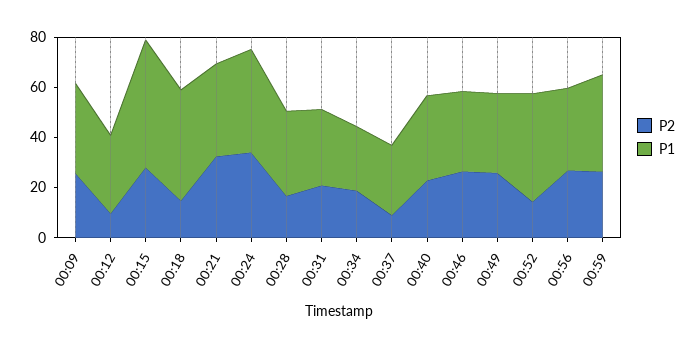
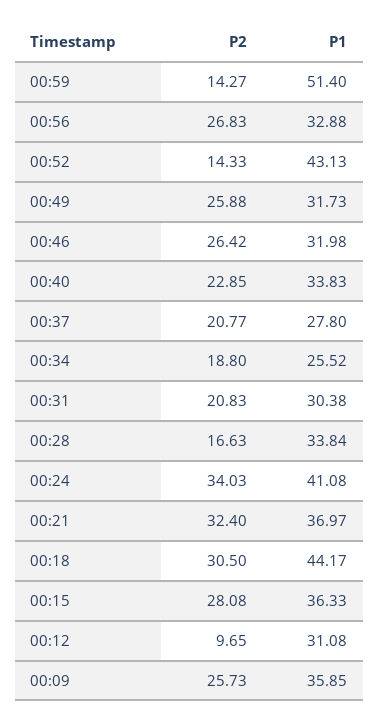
  {
    "P2": {
      "00:09": 25.73,
      "00:12": 9.65,
      "00:15": 28.08,
-     "00:18": 15,
+     "00:18": 30.5,
      "00:21": 32.4,
      "00:24": 34.03,
      "00:28": 16.63,
      "00:31": 20.83,
      "00:34": 18.8,
-     "00:37": 10,
+     "00:37": 20.77,
      "00:40": 22.85,
      "00:46": 26.42,
      "00:49": 25.88,
      "00:52": 14.33,
      "00:56": 26.83,
-     "00:59": 25
+     "00:59": 14.27
    },
    "P1": {
      "00:09": 35.85,
      "00:12": 31.08,
-     "00:15": 50,
+     "00:15": 36.33,
      "00:18": 44.17,
      "00:21": 36.97,
      "00:24": 41.08,
      "00:28": 33.84,
      "00:31": 30.38,
      "00:34": 25.52,
      "00:37": 27.8,
      "00:40": 33.83,
      "00:46": 31.98,
      "00:49": 31.73,
      "00:52": 43.13,
      "00:56": 32.88,
-     "00:59": 40
+     "00:59": 51.4
    }
  }

